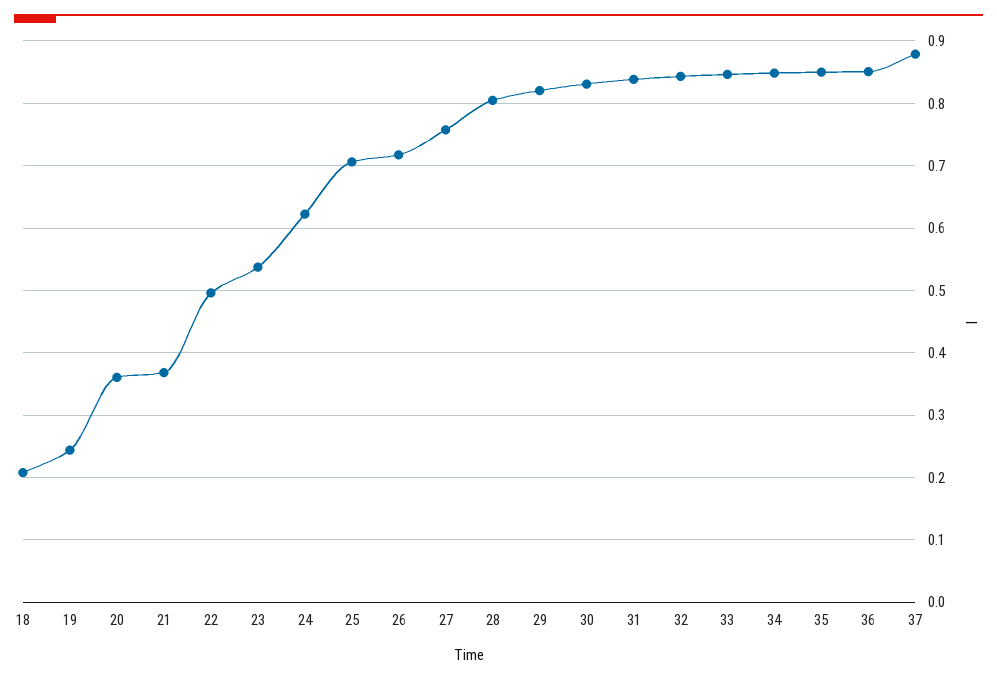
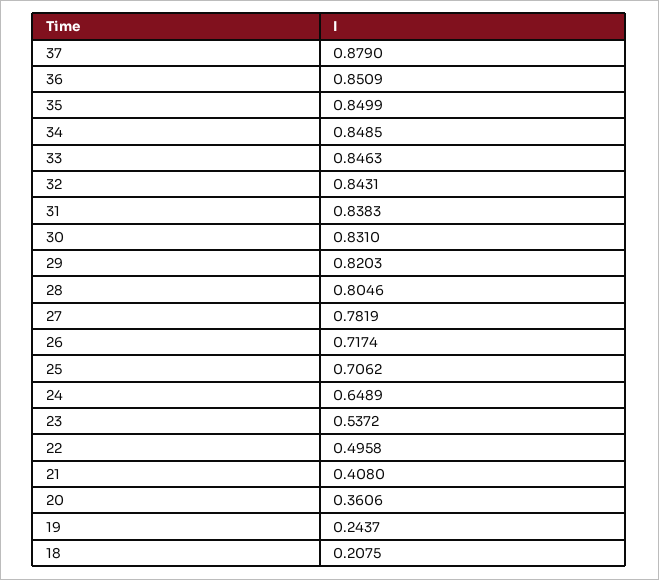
  {
    "18": 0.2075,
    "19": 0.2437,
    "20": 0.3606,
-   "21": 0.37,
+   "21": 0.408,
    "22": 0.4958,
    "23": 0.5372,
-   "24": 0.62,
+   "24": 0.6489,
    "25": 0.7062,
    "26": 0.7174,
-   "27": 0.76,
+   "27": 0.7819,
    "28": 0.8046,
    "29": 0.8203,
    "30": 0.831,
    "31": 0.8383,
    "32": 0.8431,
    "33": 0.8463,
    "34": 0.8485,
    "35": 0.8499,
    "36": 0.8509,
    "37": 0.879
  }

